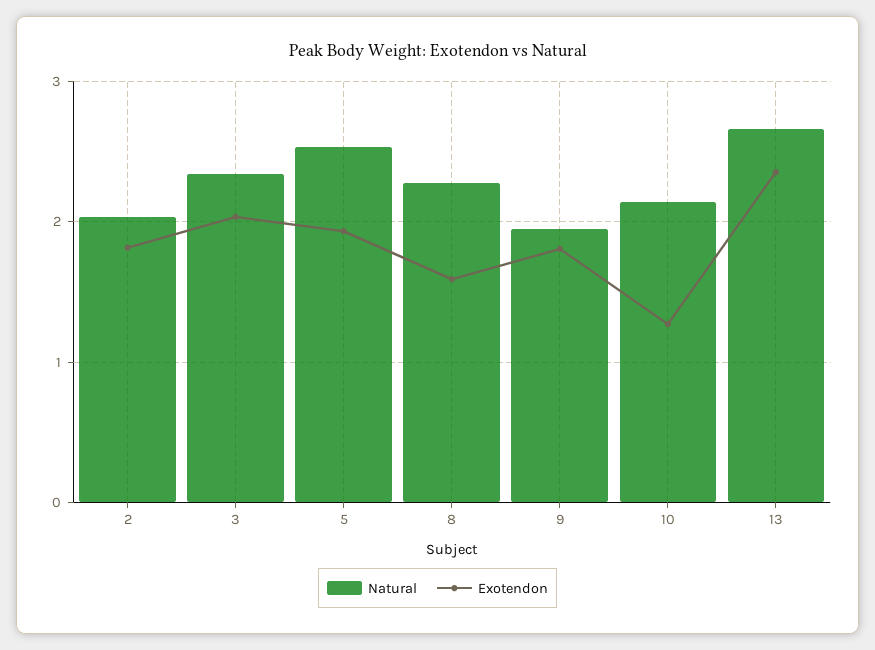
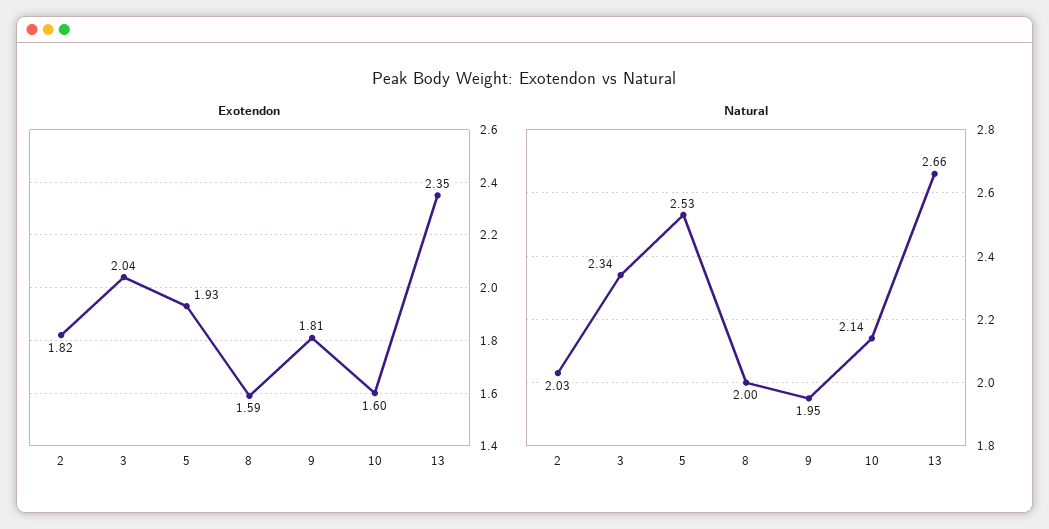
  {
    "Natural": {
      "2": 2.03,
      "3": 2.34,
      "5": 2.53,
-     "8": 2.3,
+     "8": 2,
      "9": 1.95,
      "10": 2.14,
      "13": 2.66
    },
    "Exotendon": {
      "2": 1.82,
      "3": 2.04,
      "5": 1.93,
      "8": 1.59,
      "9": 1.81,
-     "10": 1.3,
+     "10": 1.6,
      "13": 2.35
    }
  }

